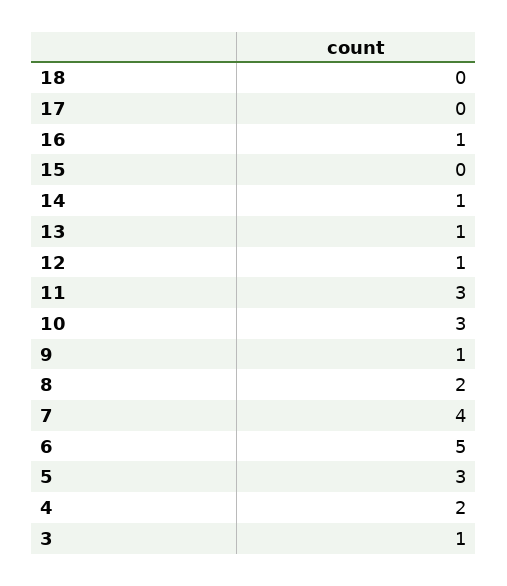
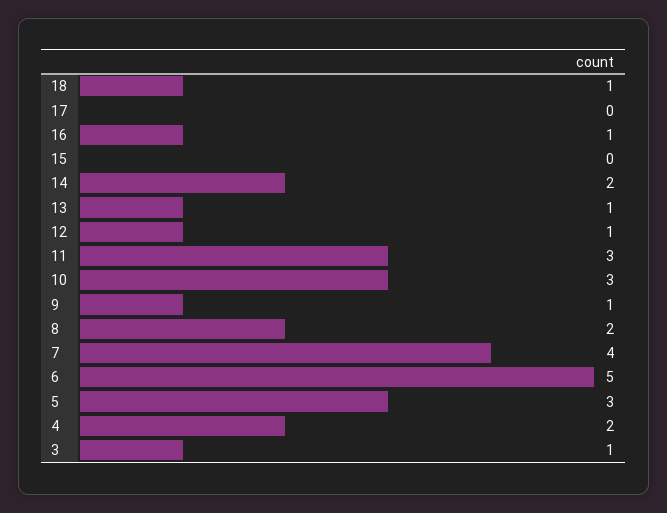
  {
-   "18": 0,
+   "18": 1,
    "17": 0,
    "16": 1,
    "15": 0,
-   "14": 1,
+   "14": 2,
    "13": 1,
    "12": 1,
    "11": 3,
    "10": 3,
    "9": 1,
    "8": 2,
    "7": 4,
    "6": 5,
    "5": 3,
    "4": 2,
    "3": 1
  }

